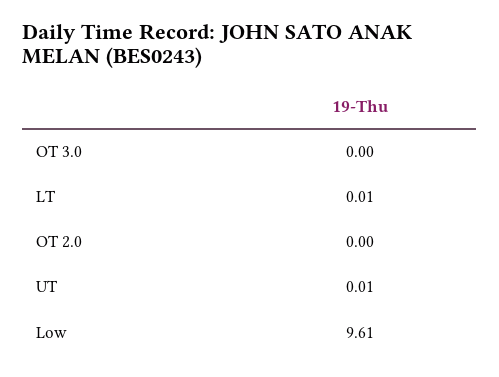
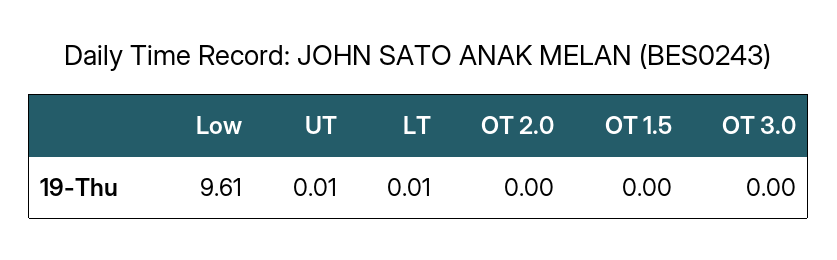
  {
    "OT 3.0": 0,
    "LT": 0.01,
    "OT 2.0": 0,
    "UT": 0.01,
-   "Low": 9.61
+   "Low": 9.61,
+   "OT 1.5": 0
  }

